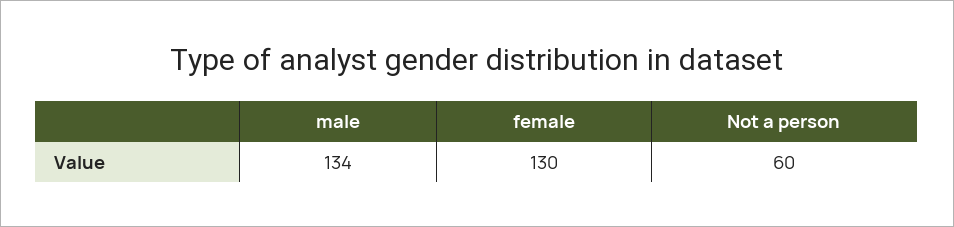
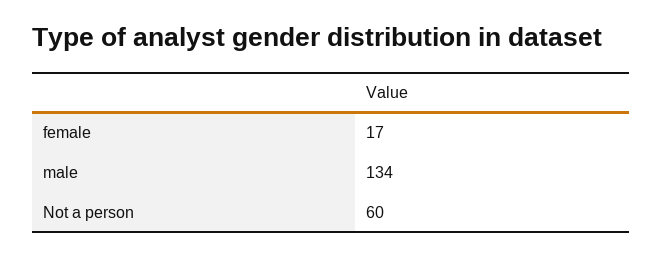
  {
    "male": 134,
-   "female": 130,
+   "female": 17,
    "Not a person": 60
  }

